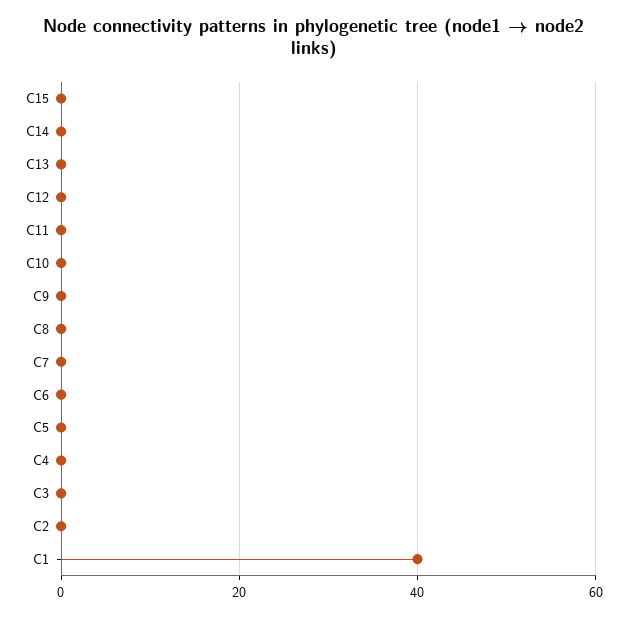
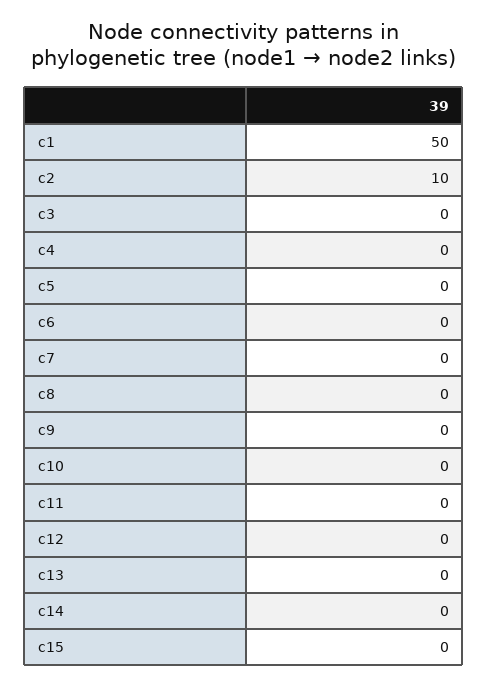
  {
    "C15": 0,
    "C14": 0,
    "C13": 0,
    "C12": 0,
    "C11": 0,
    "C10": 0,
    "C9": 0,
    "C8": 0,
    "C7": 0,
    "C6": 0,
    "C5": 0,
    "C4": 0,
    "C3": 0,
-   "C2": 0,
+   "C2": 10,
-   "C1": 40
+   "C1": 50
  }

